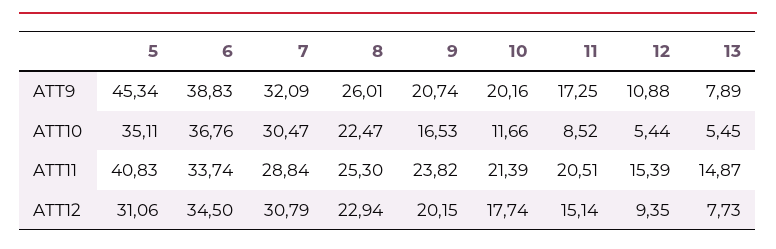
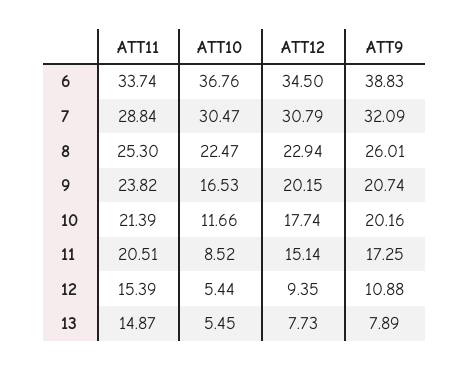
  {
-   "5": {
-     "ATT9": 45.34,
-     "ATT10": 35.11,
-     "ATT11": 40.83,
-     "ATT12": 31.06
-   },
    "6": {
      "ATT9": 38.83,
      "ATT10": 36.76,
      "ATT11": 33.74,
      "ATT12": 34.5
    },
    "7": {
      "ATT9": 32.09,
      "ATT10": 30.47,
      "ATT11": 28.84,
      "ATT12": 30.79
    },
    "8": {
      "ATT9": 26.01,
      "ATT10": 22.47,
      "ATT11": 25.3,
      "ATT12": 22.94
    },
    "9": {
      "ATT9": 20.74,
      "ATT10": 16.53,
      "ATT11": 23.82,
      "ATT12": 20.15
    },
    "10": {
      "ATT9": 20.16,
      "ATT10": 11.66,
      "ATT11": 21.39,
      "ATT12": 17.74
    },
    "11": {
      "ATT9": 17.25,
      "ATT10": 8.52,
      "ATT11": 20.51,
      "ATT12": 15.14
    },
    "12": {
      "ATT9": 10.88,
      "ATT10": 5.44,
      "ATT11": 15.39,
      "ATT12": 9.35
    },
    "13": {
      "ATT9": 7.89,
      "ATT10": 5.45,
      "ATT11": 14.87,
      "ATT12": 7.73
    }
  }

